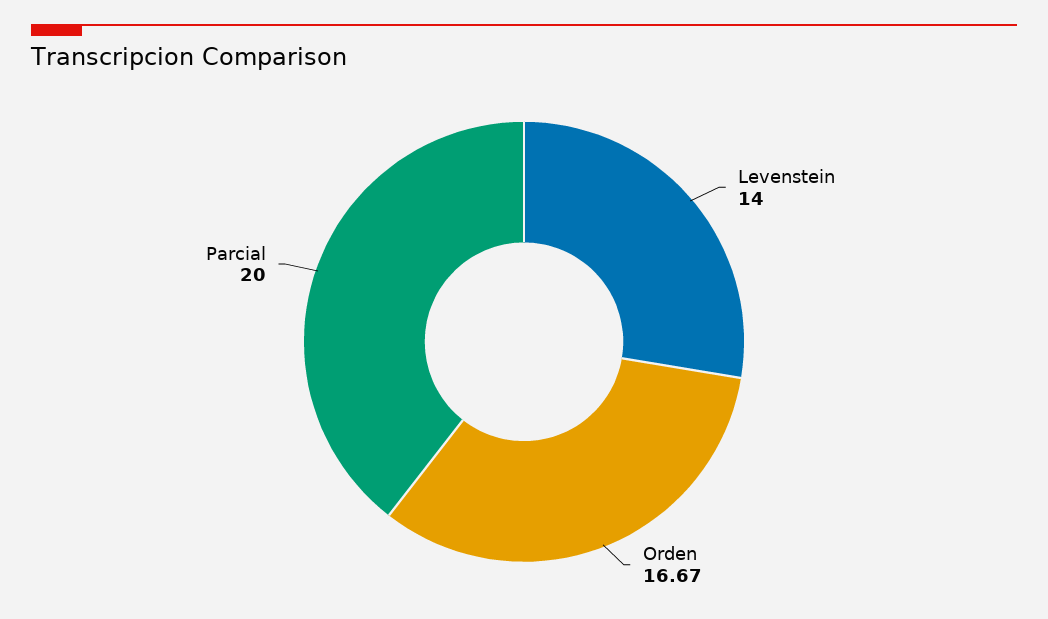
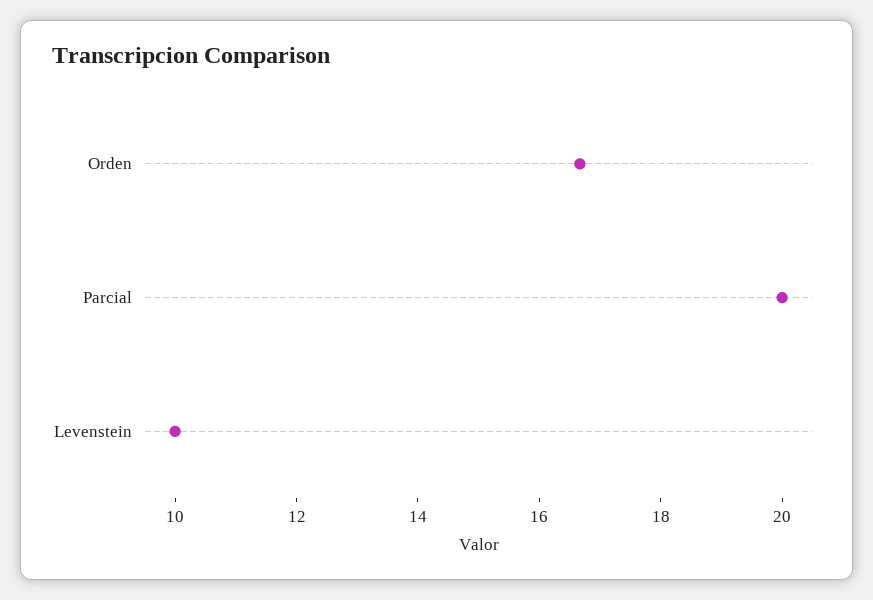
  {
-   "Levenstein": 14,
+   "Levenstein": 10,
    "Orden": 16.67,
    "Parcial": 20
  }

